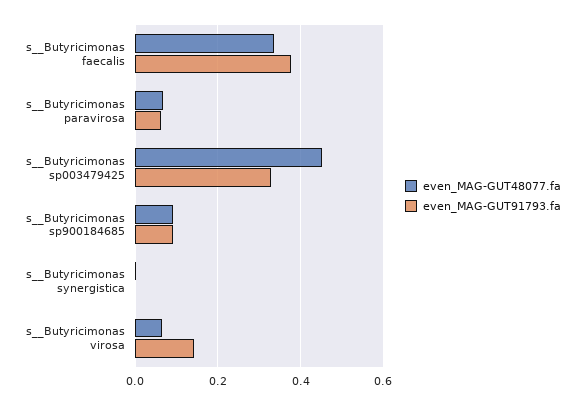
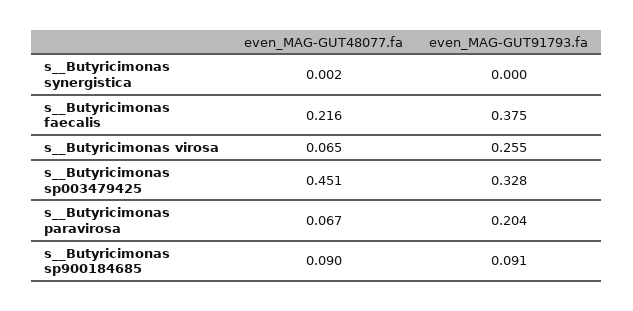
  {
    "even_MAG-GUT48077.fa": {
-     "s__Butyricimonas faecalis": 0.34,
+     "s__Butyricimonas faecalis": 0.216,
      "s__Butyricimonas paravirosa": 0.067,
      "s__Butyricimonas sp003479425": 0.451,
      "s__Butyricimonas sp900184685": 0.09,
      "s__Butyricimonas synergistica": 0.002,
      "s__Butyricimonas virosa": 0.065
    },
    "even_MAG-GUT91793.fa": {
      "s__Butyricimonas faecalis": 0.375,
-     "s__Butyricimonas paravirosa": 0.06,
+     "s__Butyricimonas paravirosa": 0.204,
      "s__Butyricimonas sp003479425": 0.328,
      "s__Butyricimonas sp900184685": 0.091,
      "s__Butyricimonas synergistica": 0,
-     "s__Butyricimonas virosa": 0.14
+     "s__Butyricimonas virosa": 0.255
    }
  }

